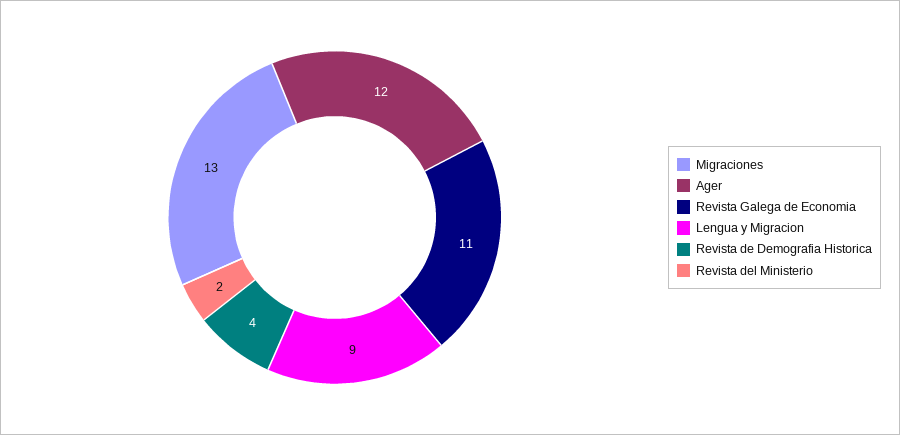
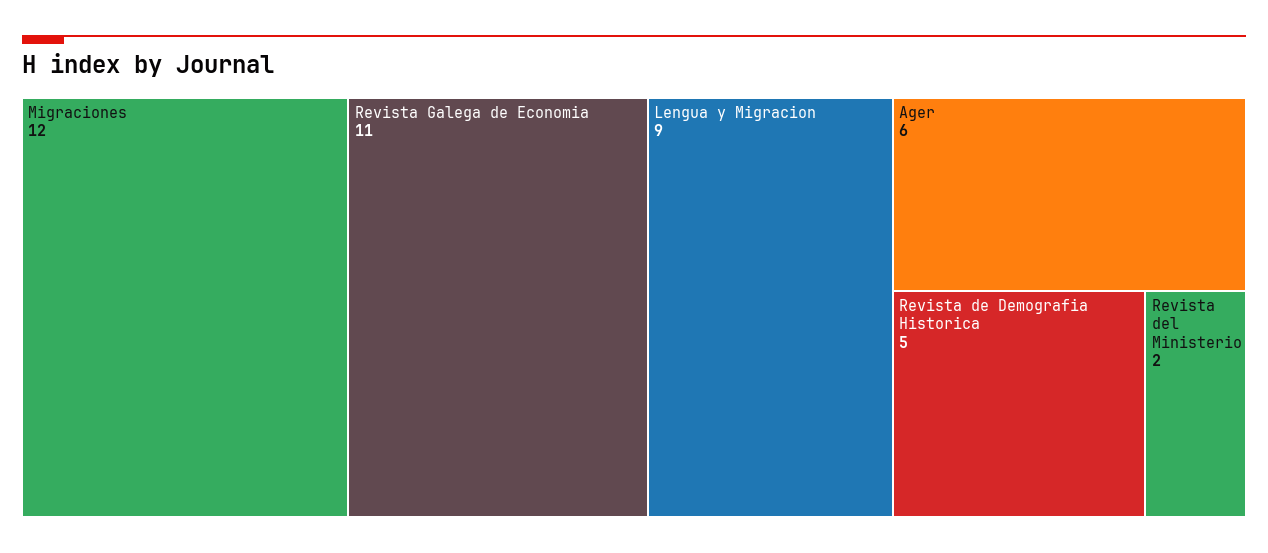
  {
-   "Migraciones": 13,
+   "Migraciones": 12,
-   "Ager": 12,
+   "Ager": 6,
    "Revista Galega de Economia": 11,
    "Lengua y Migracion": 9,
-   "Revista de Demografia Historica": 4,
+   "Revista de Demografia Historica": 5,
    "Revista del Ministerio": 2
  }

